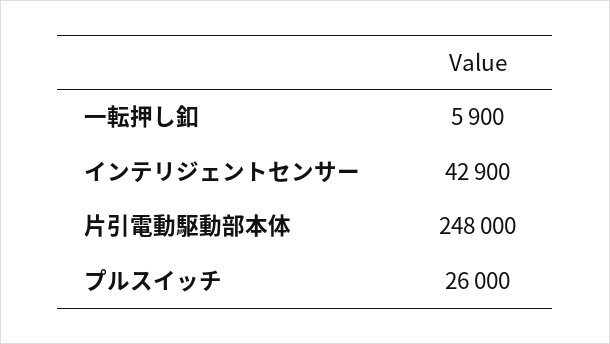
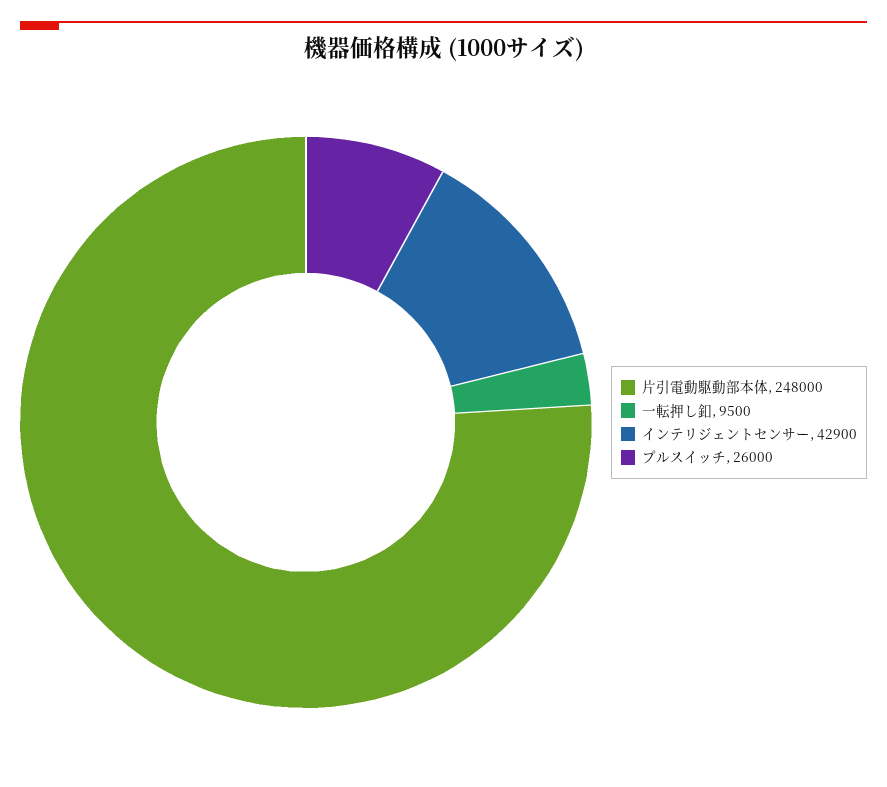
  {
-   "一転押し釦": 5900,
+   "一転押し釦": 9500,
    "インテリジェントセンサー": 42900,
    "片引電動駆動部本体": 248000,
    "プルスイッチ": 26000
  }

